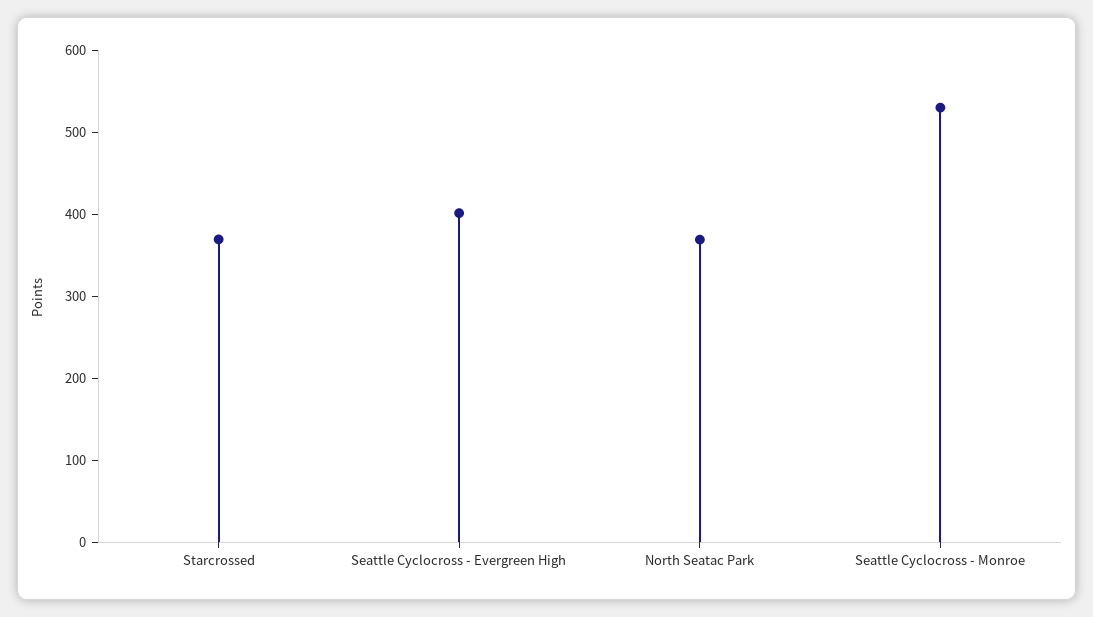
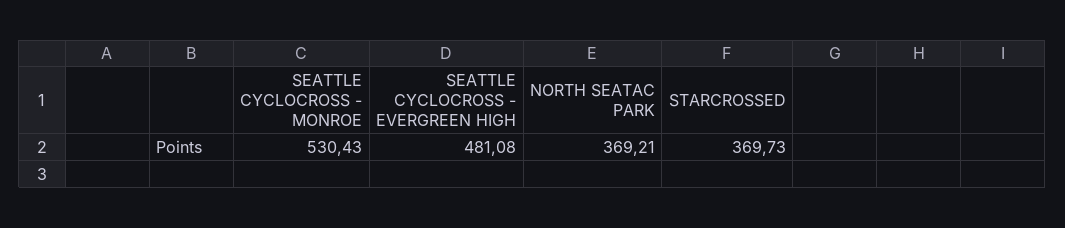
  {
    "Starcrossed": 369.73,
-   "Seattle Cyclocross - Evergreen High": 400,
+   "Seattle Cyclocross - Evergreen High": 481.08,
    "North Seatac Park": 369.21,
    "Seattle Cyclocross - Monroe": 530.43
  }

